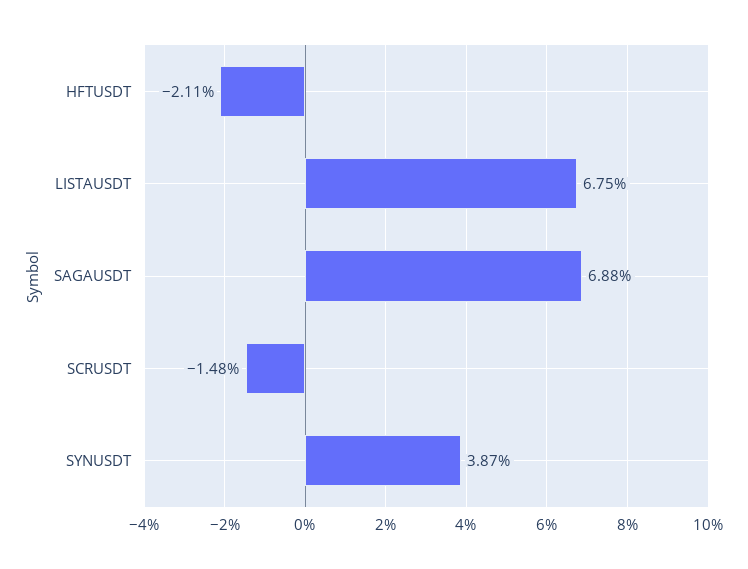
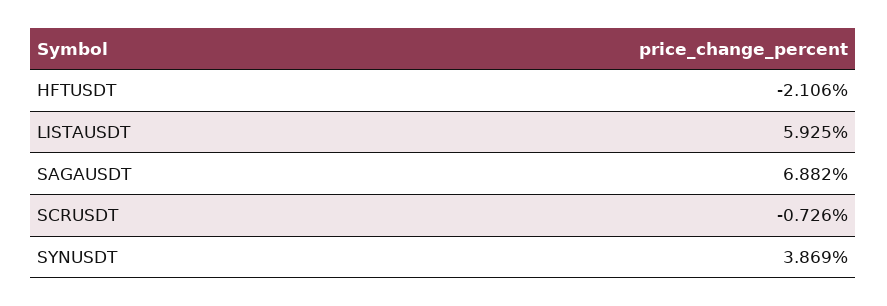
  {
    "HFTUSDT": -2.106,
-   "LISTAUSDT": 6.75,
+   "LISTAUSDT": 5.925,
    "SAGAUSDT": 6.882,
-   "SCRUSDT": -1.48,
+   "SCRUSDT": -0.726,
    "SYNUSDT": 3.869
  }

